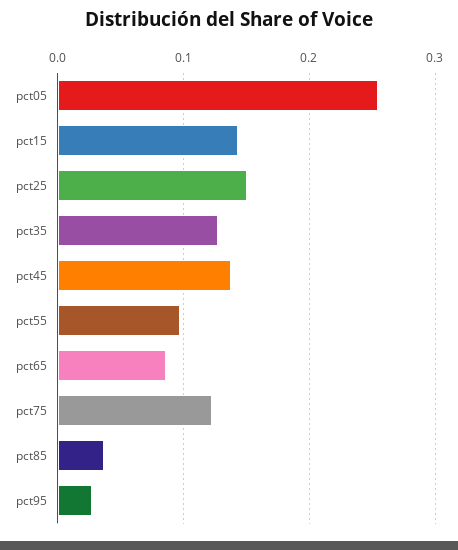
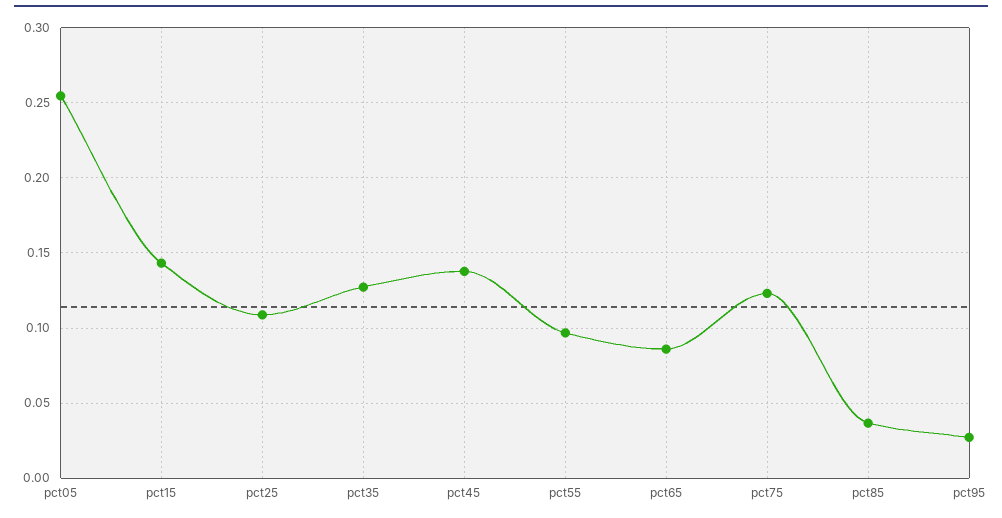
  {
    "pct05": 0.255,
    "pct15": 0.145,
-   "pct25": 0.15,
+   "pct25": 0.11,
    "pct35": 0.125,
    "pct45": 0.14,
    "pct55": 0.095,
    "pct65": 0.085,
    "pct75": 0.125,
    "pct85": 0.035,
    "pct95": 0.025
  }

